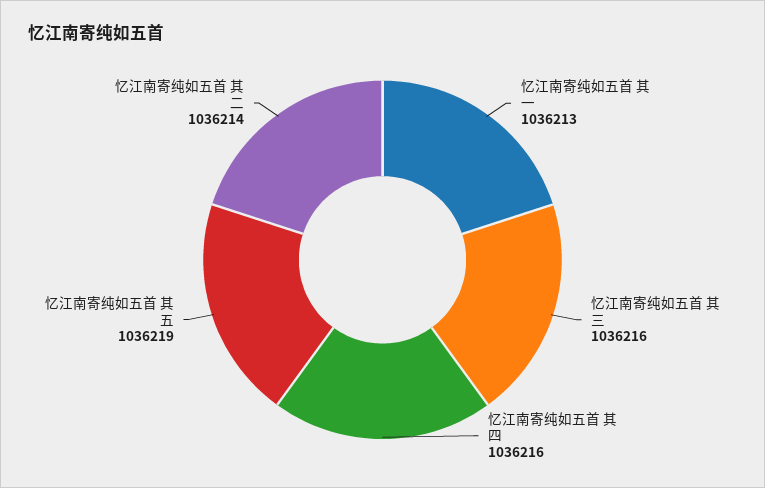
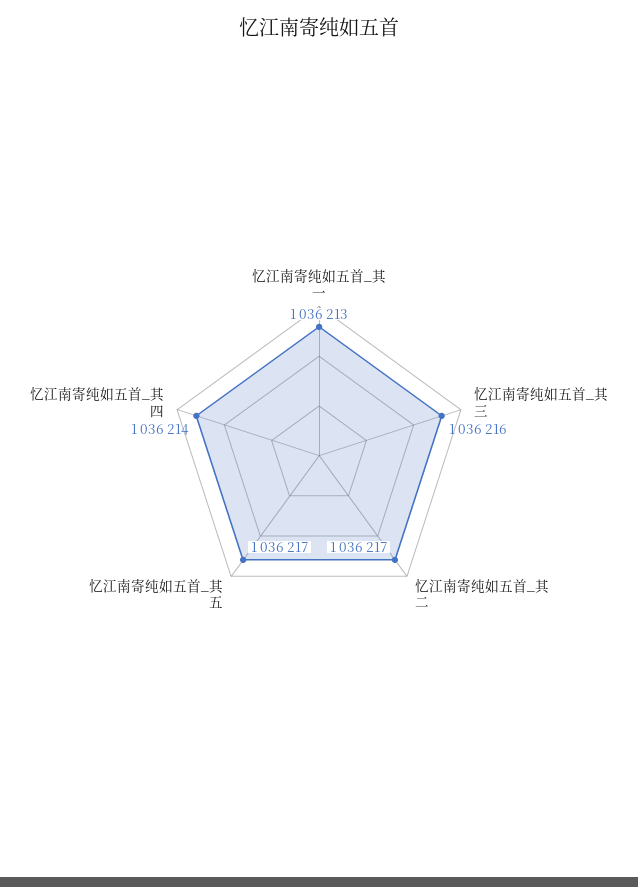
  {
    "忆江南寄纯如五首 其一": 1036213,
    "忆江南寄纯如五首 其三": 1036216,
-   "忆江南寄纯如五首 其四": 1036216,
+   "忆江南寄纯如五首 其四": 1036214,
-   "忆江南寄纯如五首 其五": 1036219,
+   "忆江南寄纯如五首 其五": 1036217,
-   "忆江南寄纯如五首 其二": 1036214
+   "忆江南寄纯如五首 其二": 1036217
  }

